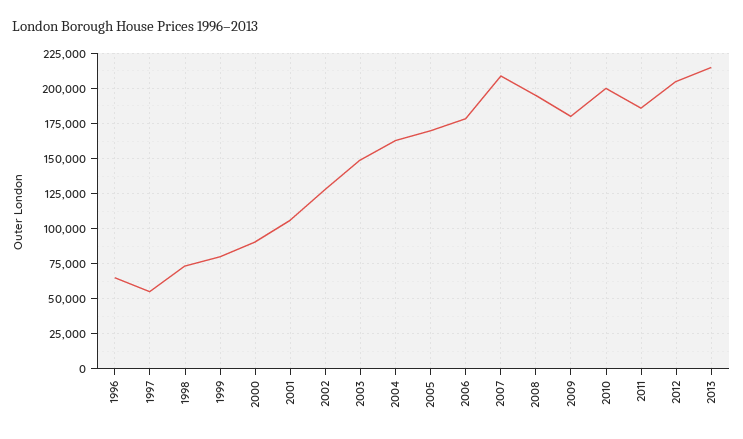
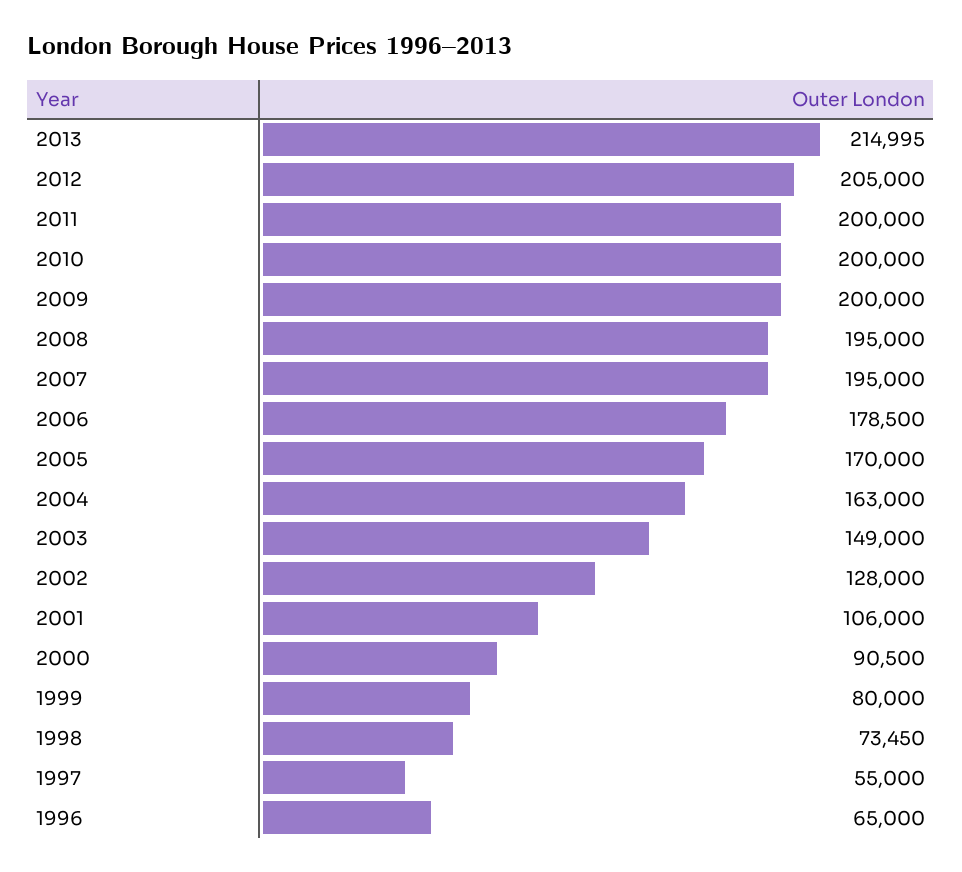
  {
    "1996": 65000,
    "1997": 55000,
    "1998": 73450,
    "1999": 80000,
    "2000": 90500,
    "2001": 106000,
    "2002": 128000,
    "2003": 149000,
    "2004": 163000,
    "2005": 170000,
    "2006": 178500,
-   "2007": 210000,
+   "2007": 195000,
    "2008": 195000,
-   "2009": 180000,
+   "2009": 200000,
    "2010": 200000,
-   "2011": 185000,
+   "2011": 200000,
    "2012": 205000,
    "2013": 214995
  }

